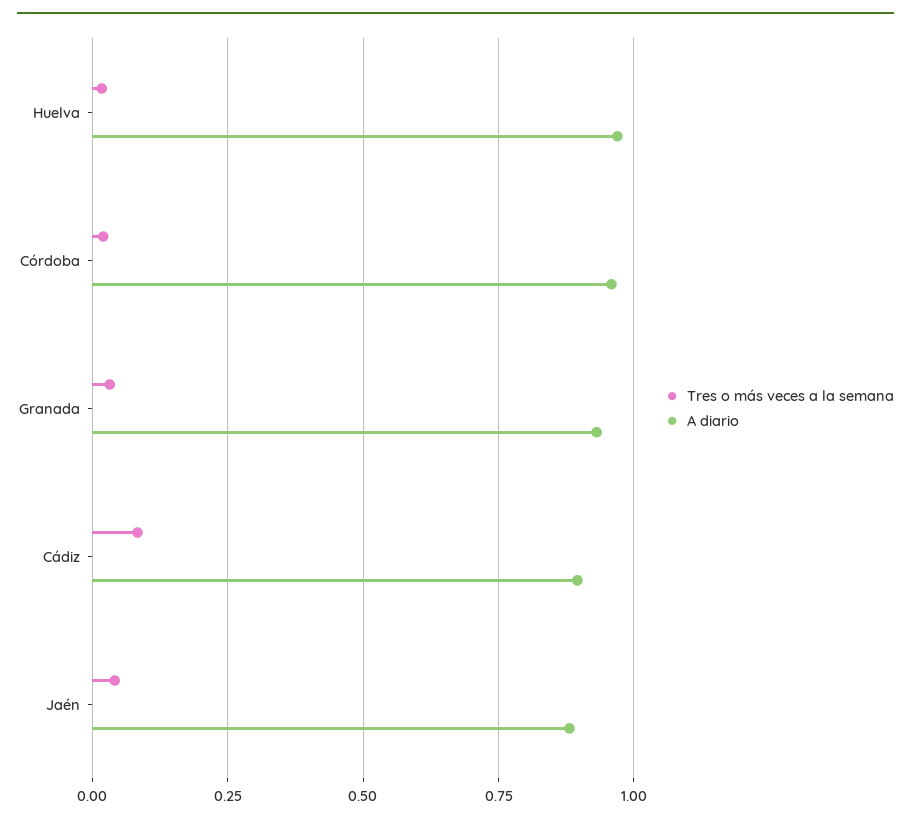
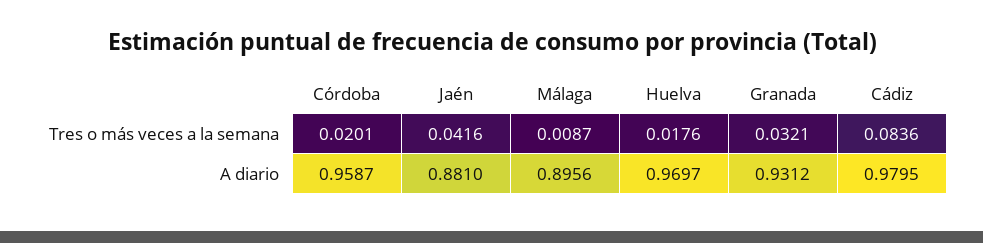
  {
    "Tres o más veces a la semana": {
      "Huelva": 0.0176,
      "Córdoba": 0.0201,
      "Granada": 0.0321,
      "Cádiz": 0.0836,
-     "Jaén": 0.0416
+     "Jaén": 0.0416,
+     "Málaga": 0.0087
    },
    "A diario": {
      "Huelva": 0.9697,
      "Córdoba": 0.9587,
      "Granada": 0.9312,
-     "Cádiz": 0.9,
+     "Cádiz": 0.9795,
-     "Jaén": 0.881
+     "Jaén": 0.881,
+     "Málaga": 0.8956
    }
  }

